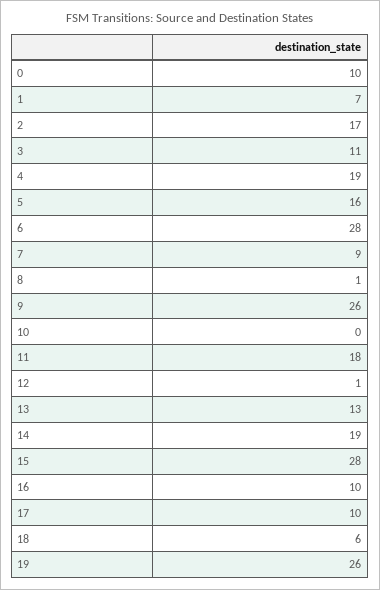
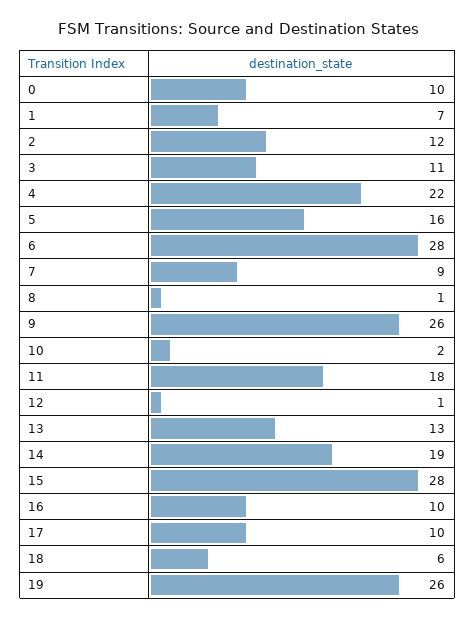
  {
    "0": 10,
    "1": 7,
-   "2": 17,
+   "2": 12,
    "3": 11,
-   "4": 19,
+   "4": 22,
    "5": 16,
    "6": 28,
    "7": 9,
    "8": 1,
    "9": 26,
-   "10": 0,
+   "10": 2,
    "11": 18,
    "12": 1,
    "13": 13,
    "14": 19,
    "15": 28,
    "16": 10,
    "17": 10,
    "18": 6,
    "19": 26
  }

